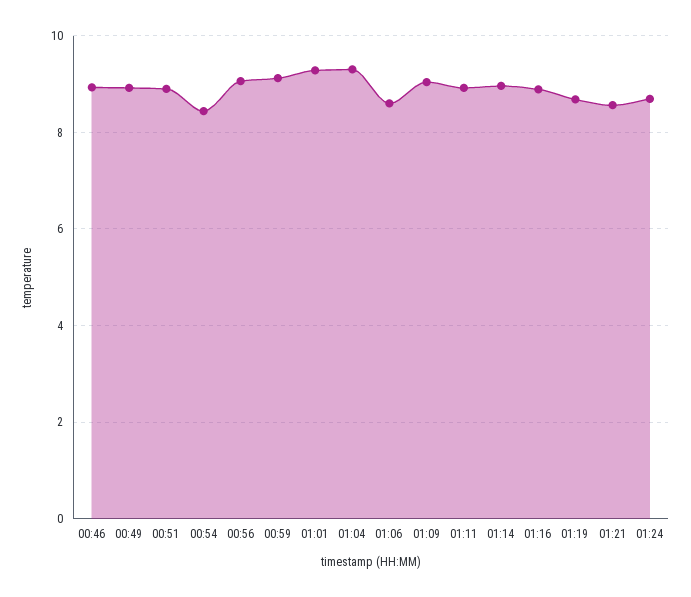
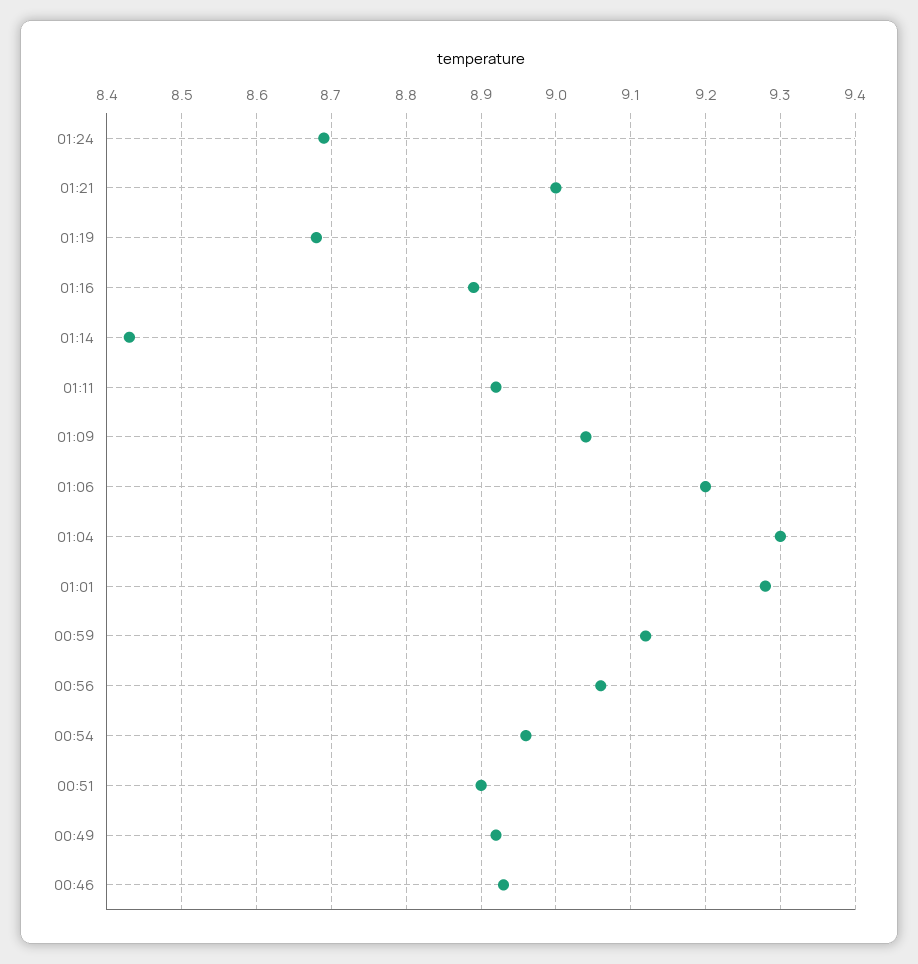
  {
    "00:46": 8.93,
    "00:49": 8.92,
    "00:51": 8.9,
-   "00:54": 8.4,
+   "00:54": 8.96,
    "00:56": 9.06,
    "00:59": 9.12,
    "01:01": 9.28,
    "01:04": 9.3,
-   "01:06": 8.6,
+   "01:06": 9.2,
    "01:09": 9.04,
    "01:11": 8.92,
-   "01:14": 9,
+   "01:14": 8.43,
    "01:16": 8.89,
    "01:19": 8.68,
-   "01:21": 8.6,
+   "01:21": 9,
    "01:24": 8.69
  }

